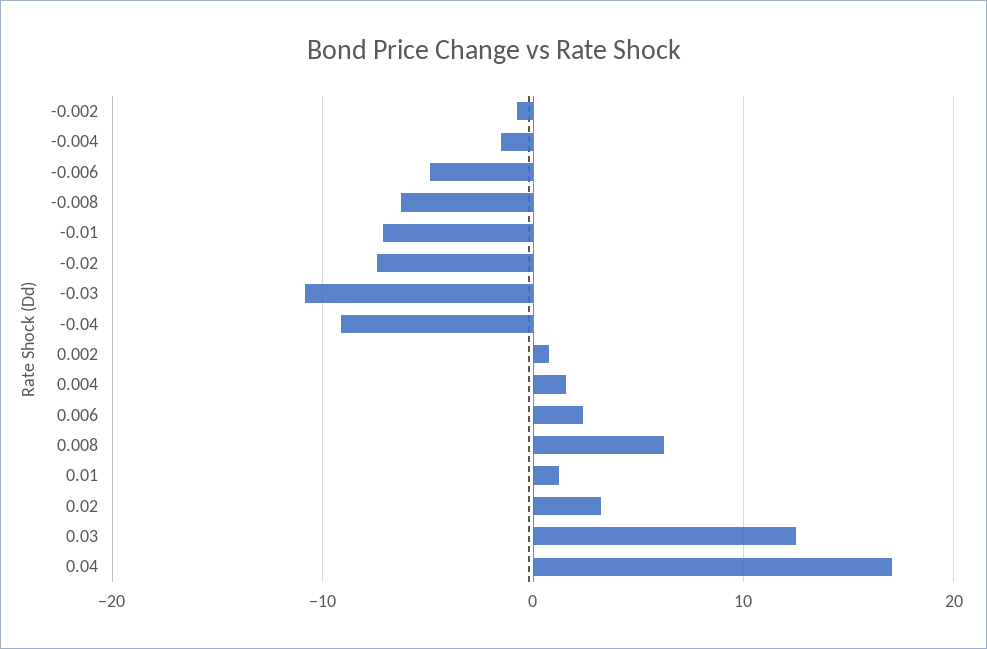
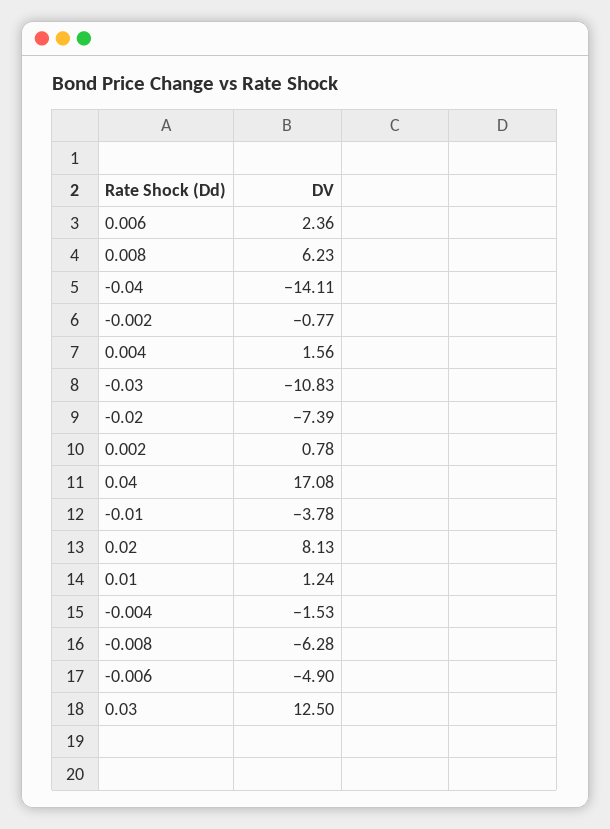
  {
    "-0.002": -0.77,
    "-0.004": -1.53,
    "-0.006": -4.9,
    "-0.008": -6.28,
-   "-0.01": -7,
+   "-0.01": -3.78,
    "-0.02": -7.39,
    "-0.03": -10.83,
-   "-0.04": -9,
+   "-0.04": -14.11,
    "0.002": 0.78,
    "0.004": 1.56,
    "0.006": 2.36,
    "0.008": 6.23,
    "0.01": 1.24,
-   "0.02": 3,
+   "0.02": 8.13,
    "0.03": 12.5,
    "0.04": 17.08
  }

